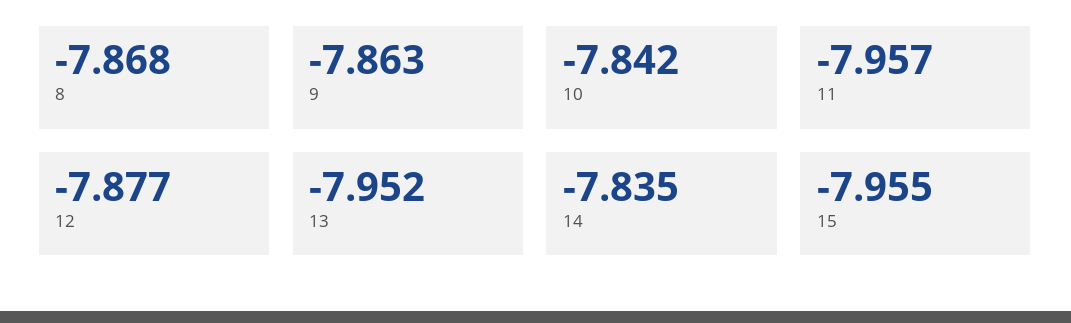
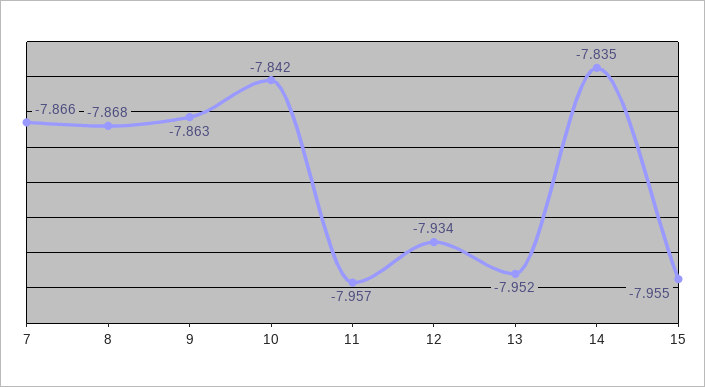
  {
    "8": -7.868,
    "9": -7.863,
    "10": -7.842,
    "11": -7.957,
-   "12": -7.877,
+   "12": -7.934,
    "13": -7.952,
    "14": -7.835,
-   "15": -7.955
+   "15": -7.955,
+   "7": -7.866
  }

